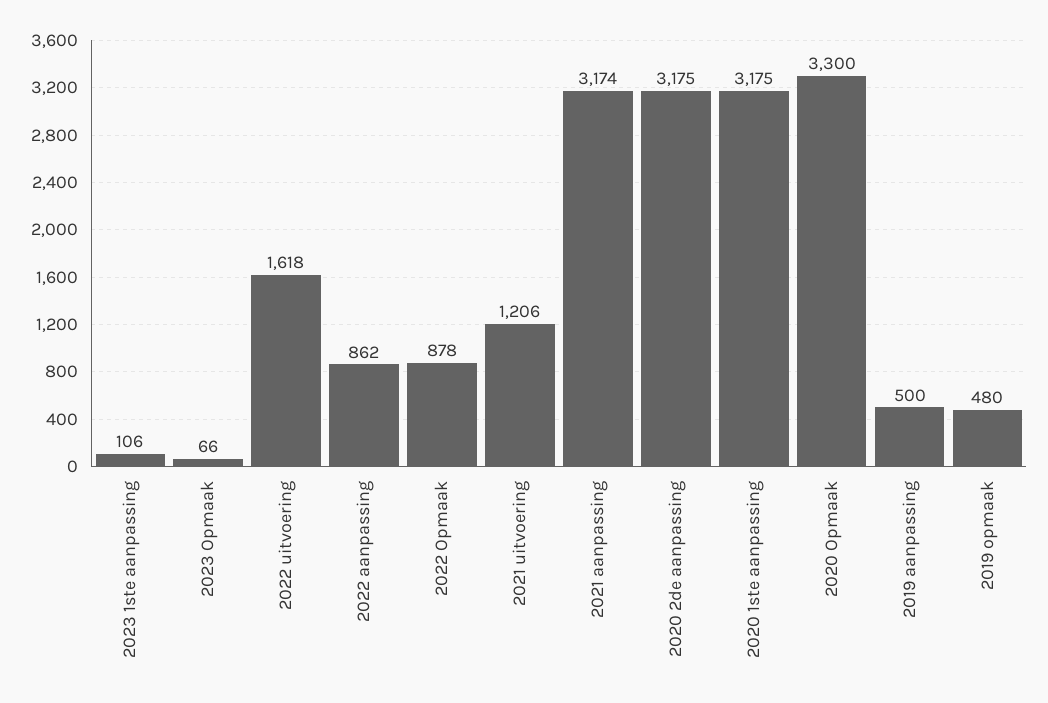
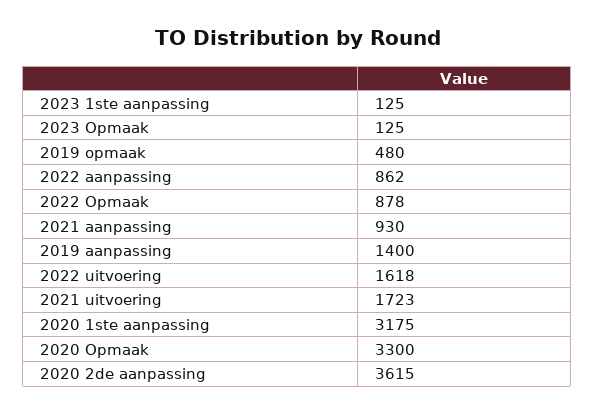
  {
-   "2023 1ste aanpassing": 106,
+   "2023 1ste aanpassing": 125,
-   "2023 Opmaak": 66,
+   "2023 Opmaak": 125,
    "2022 uitvoering": 1618,
    "2022 aanpassing": 862,
    "2022 Opmaak": 878,
-   "2021 uitvoering": 1206,
+   "2021 uitvoering": 1723,
-   "2021 aanpassing": 3174,
+   "2021 aanpassing": 930,
-   "2020 2de aanpassing": 3175,
+   "2020 2de aanpassing": 3615,
    "2020 1ste aanpassing": 3175,
    "2020 Opmaak": 3300,
-   "2019 aanpassing": 500,
+   "2019 aanpassing": 1400,
    "2019 opmaak": 480
  }

